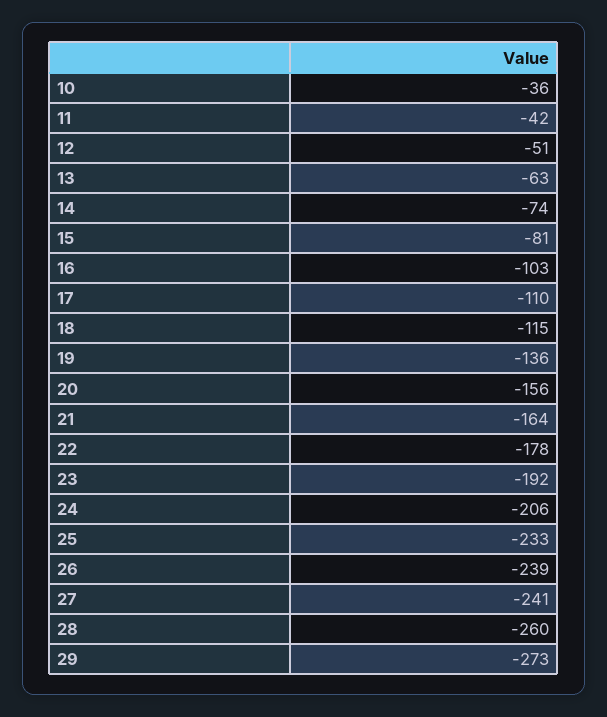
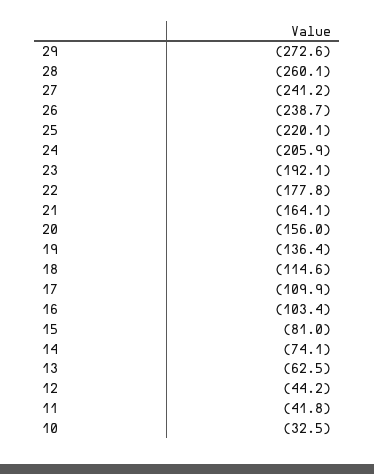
  {
-   "10": -36,
+   "10": -32.5,
    "11": -41.8,
-   "12": -51,
+   "12": -44.2,
    "13": -62.5,
    "14": -74.1,
    "15": -81,
    "16": -103.4,
    "17": -109.9,
    "18": -114.6,
    "19": -136.4,
    "20": -156,
    "21": -164.1,
    "22": -177.8,
    "23": -192.1,
    "24": -205.9,
-   "25": -233,
+   "25": -220.1,
    "26": -238.7,
    "27": -241.2,
    "28": -260.1,
    "29": -272.6
  }

